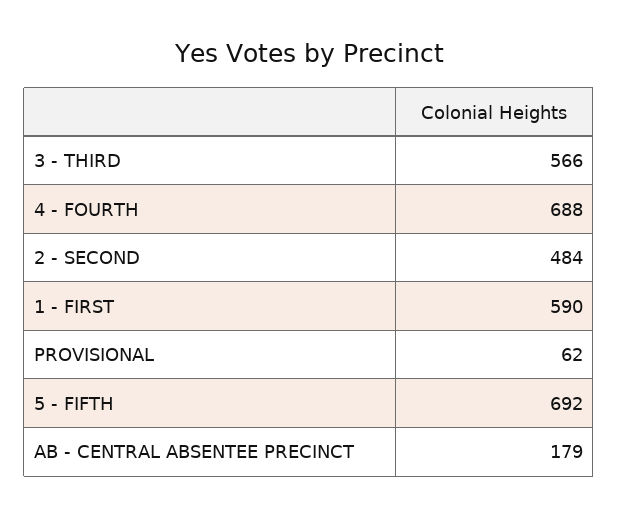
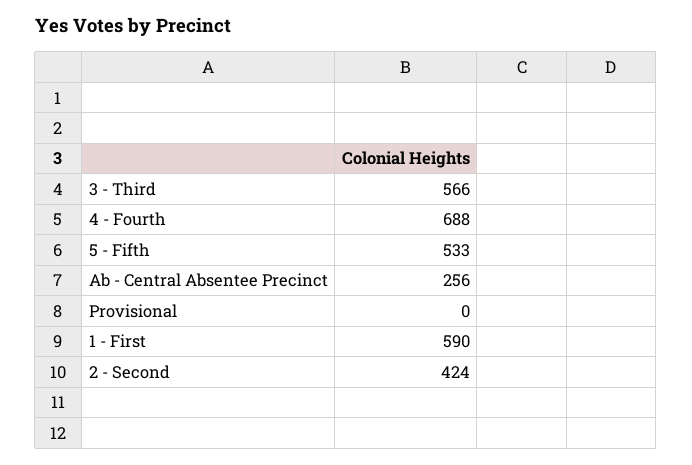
  {
    "3 - THIRD": 566,
    "4 - FOURTH": 688,
-   "2 - SECOND": 484,
+   "2 - SECOND": 424,
    "1 - FIRST": 590,
-   "PROVISIONAL": 62,
+   "PROVISIONAL": 0,
-   "5 - FIFTH": 692,
+   "5 - FIFTH": 533,
-   "AB - CENTRAL ABSENTEE PRECINCT": 179
+   "AB - CENTRAL ABSENTEE PRECINCT": 256
  }

